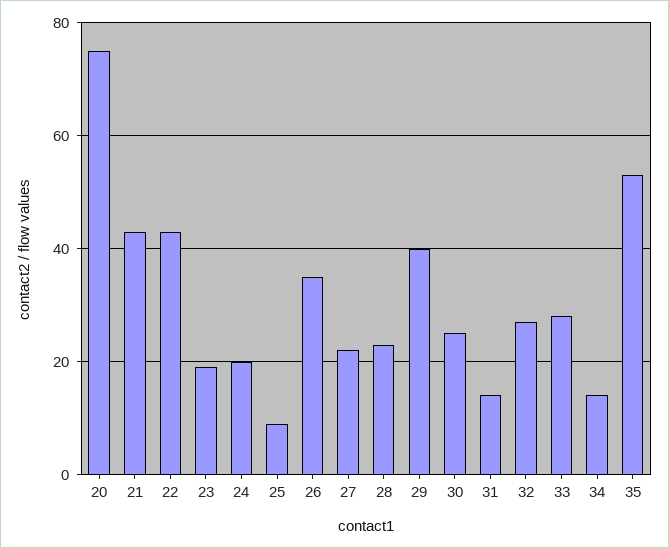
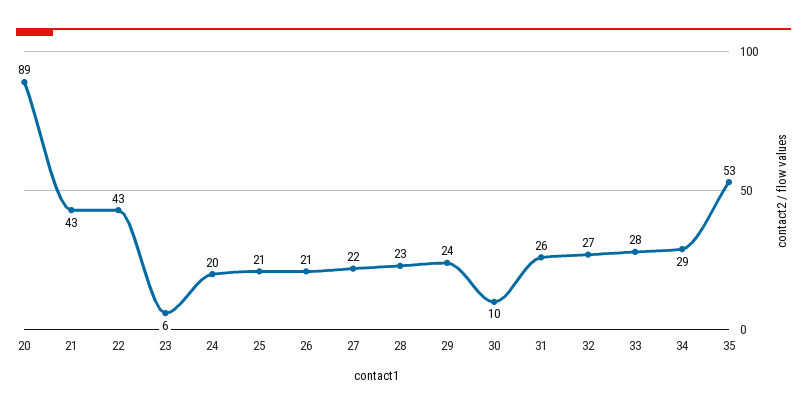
  {
-   "20": 75,
+   "20": 89,
    "21": 43,
    "22": 43,
-   "23": 20,
+   "23": 6,
    "24": 20,
-   "25": 10,
+   "25": 21,
-   "26": 35,
+   "26": 21,
    "27": 22,
    "28": 23,
-   "29": 40,
+   "29": 24,
-   "30": 25,
+   "30": 10,
-   "31": 15,
+   "31": 26,
    "32": 27,
    "33": 28,
-   "34": 15,
+   "34": 29,
    "35": 53
  }

